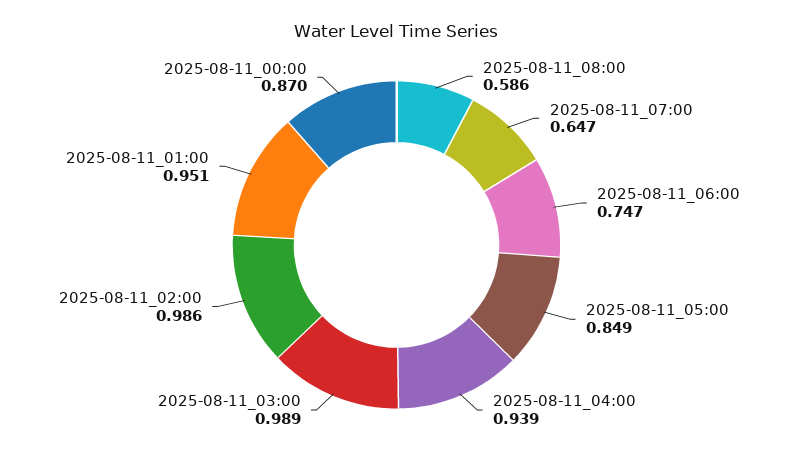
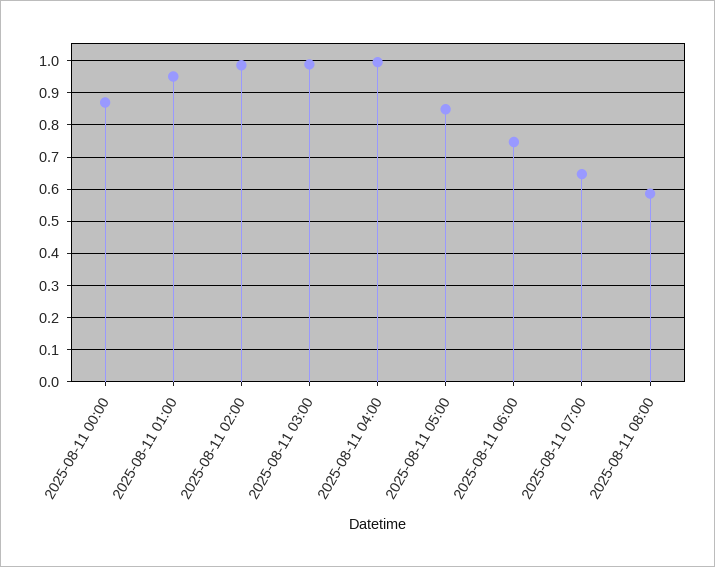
  {
    "2025-08-11_08:00": 0.586,
    "2025-08-11_07:00": 0.647,
    "2025-08-11_06:00": 0.747,
    "2025-08-11_05:00": 0.849,
-   "2025-08-11_04:00": 0.939,
+   "2025-08-11_04:00": 1,
    "2025-08-11_03:00": 0.989,
    "2025-08-11_02:00": 0.986,
    "2025-08-11_01:00": 0.951,
    "2025-08-11_00:00": 0.87
  }

